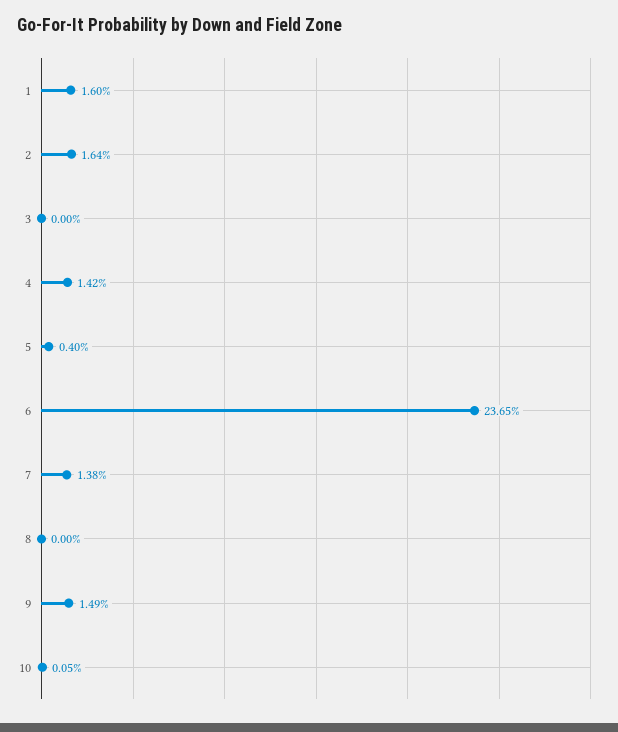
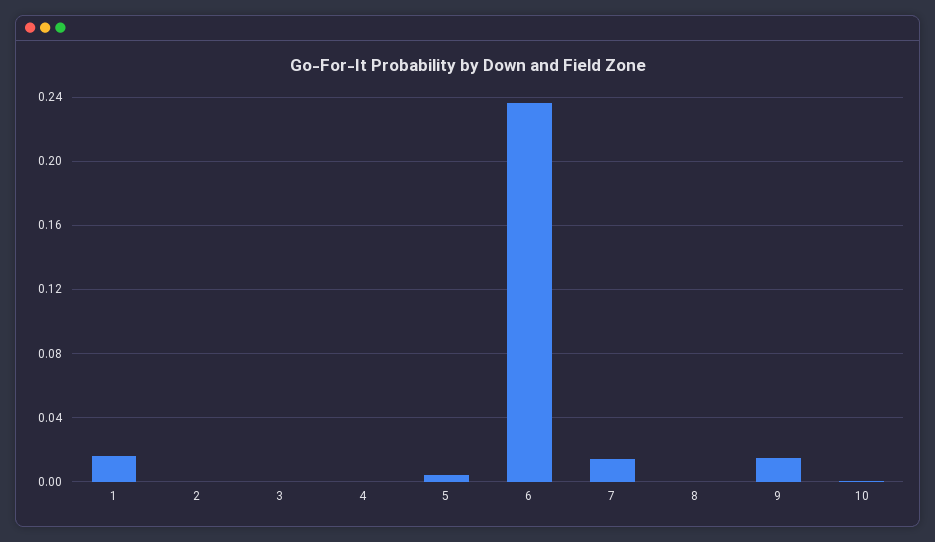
  {
    "1": 0.016,
-   "2": 0.0164,
+   "2": 0,
    "3": 0,
-   "4": 0.0142,
+   "4": 0,
    "5": 0.004,
    "6": 0.2365,
    "7": 0.0138,
    "8": 0,
    "9": 0.0149,
    "10": 0.0005
  }

